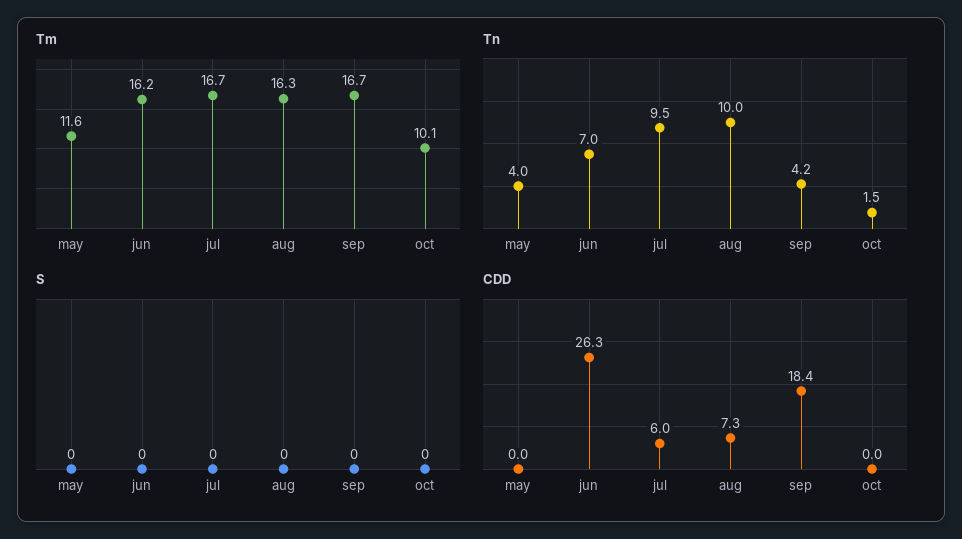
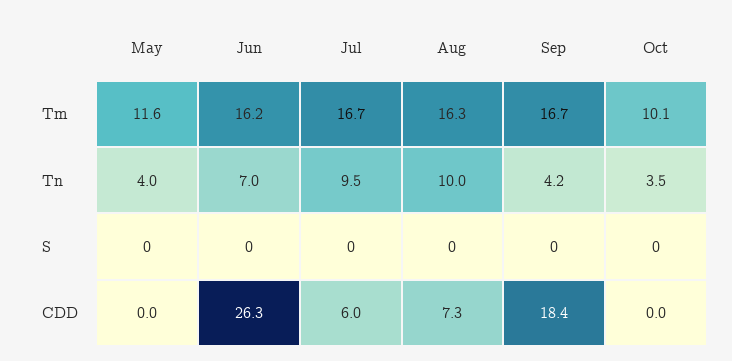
  {
    "Tm": {
      "may": 11.6,
      "jun": 16.2,
      "jul": 16.7,
      "aug": 16.3,
      "sep": 16.7,
      "oct": 10.1
    },
    "Tn": {
      "may": 4,
      "jun": 7,
      "jul": 9.5,
      "aug": 10,
      "sep": 4.2,
-     "oct": 1.5
+     "oct": 3.5
    },
    "S": {
      "may": 0,
      "jun": 0,
      "jul": 0,
      "aug": 0,
      "sep": 0,
      "oct": 0
    },
    "CDD": {
      "may": 0,
      "jun": 26.3,
      "jul": 6,
      "aug": 7.3,
      "sep": 18.4,
      "oct": 0
    }
  }

